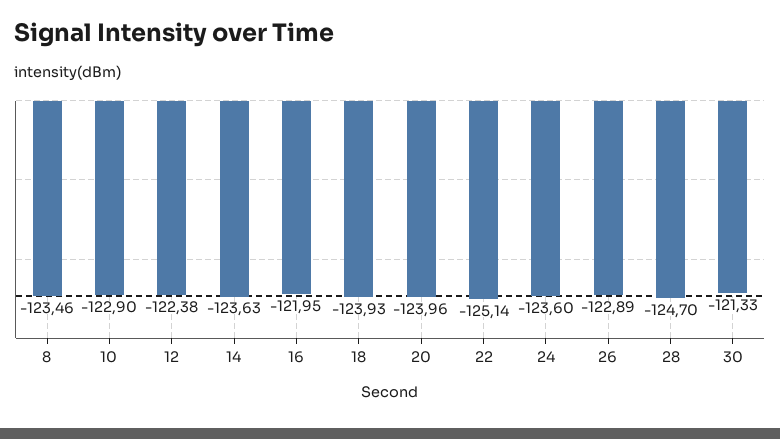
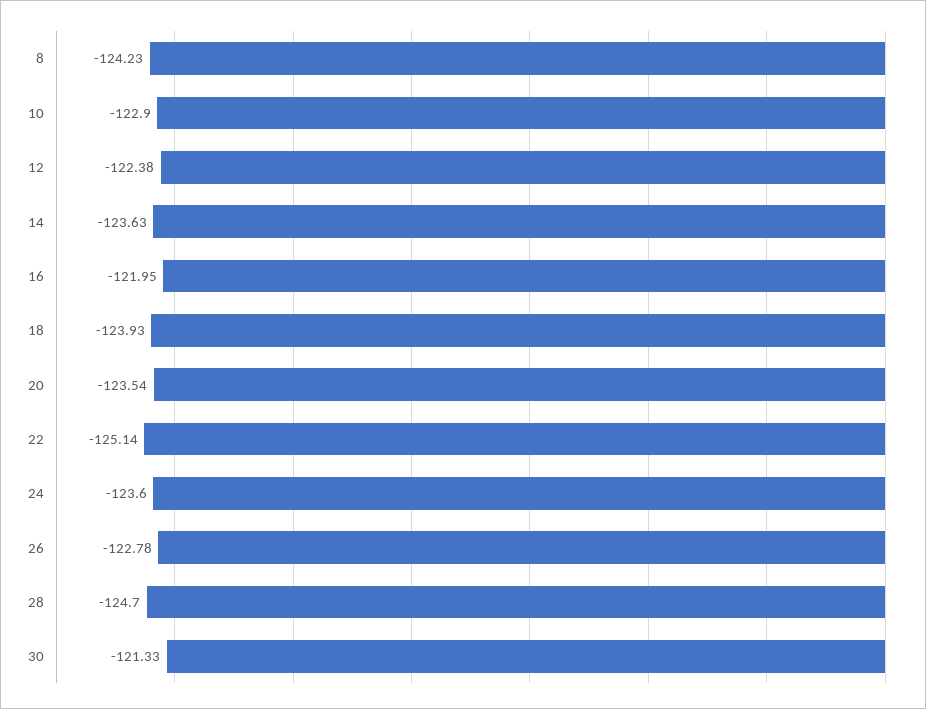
  {
-   "8": -123.46,
+   "8": -124.23,
    "10": -122.9,
    "12": -122.38,
    "14": -123.63,
    "16": -121.95,
    "18": -123.93,
-   "20": -123.96,
+   "20": -123.54,
    "22": -125.14,
    "24": -123.6,
-   "26": -122.89,
+   "26": -122.78,
    "28": -124.7,
    "30": -121.33
  }

